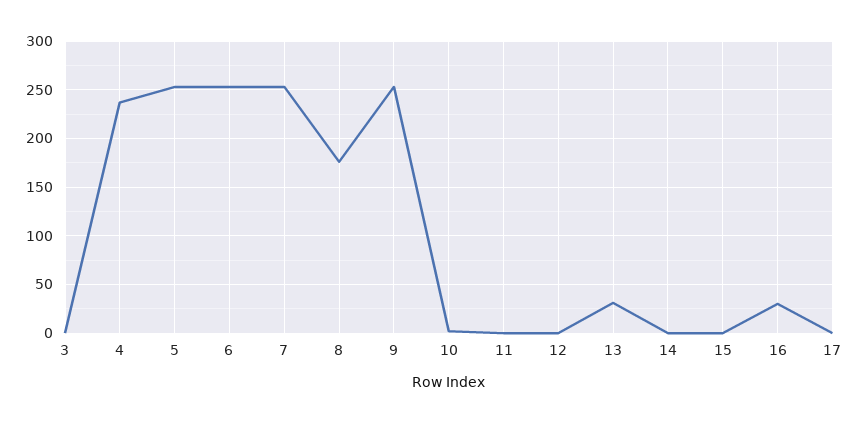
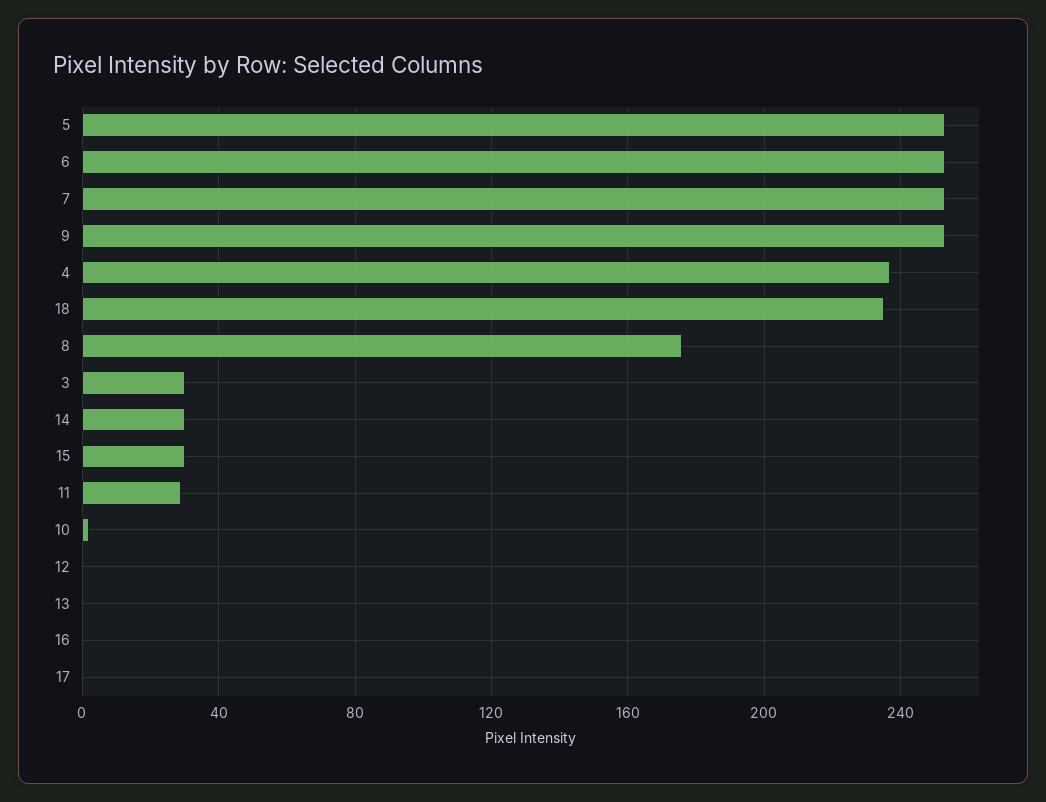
  {
-   "3": 0,
+   "3": 30,
    "4": 235,
    "5": 255,
    "6": 255,
    "7": 255,
    "8": 175,
    "9": 255,
    "10": 0,
-   "11": 0,
+   "11": 30,
    "12": 0,
-   "13": 30,
+   "13": 0,
-   "14": 0,
+   "14": 30,
-   "15": 0,
+   "15": 30,
-   "16": 30,
+   "16": 0,
-   "17": 0
+   "17": 0,
+   "18": 235
  }

